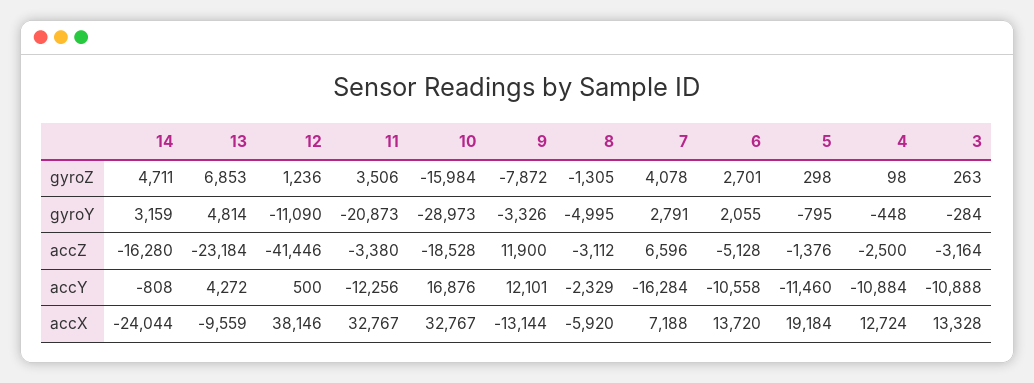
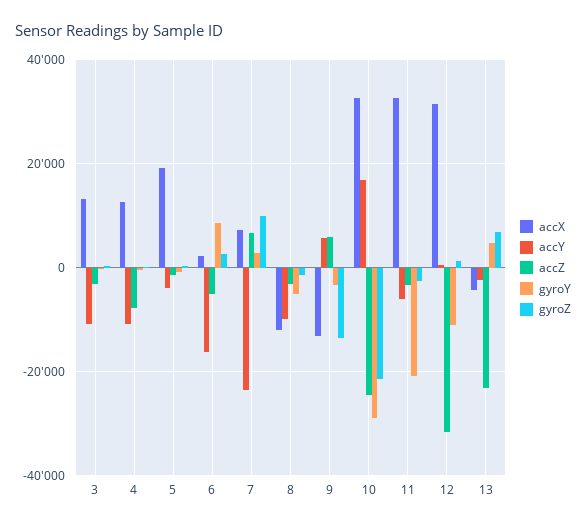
  {
    "gyroZ": {
-     "14": 4711,
      "13": 6853,
      "12": 1236,
-     "11": 3506,
+     "11": -2000,
-     "10": -15984,
+     "10": -22000,
-     "9": -7872,
+     "9": -14000,
      "8": -1305,
-     "7": 4078,
+     "7": 10000,
      "6": 2701,
      "5": 298,
      "4": 98,
      "3": 263
    },
    "gyroY": {
-     "14": 3159,
      "13": 4814,
      "12": -11090,
      "11": -20873,
      "10": -28973,
      "9": -3326,
      "8": -4995,
      "7": 2791,
-     "6": 2055,
+     "6": 8000,
      "5": -795,
      "4": -448,
      "3": -284
    },
    "accZ": {
-     "14": -16280,
      "13": -23184,
-     "12": -41446,
+     "12": -32000,
      "11": -3380,
-     "10": -18528,
+     "10": -24000,
-     "9": 11900,
+     "9": 6000,
      "8": -3112,
      "7": 6596,
      "6": -5128,
      "5": -1376,
-     "4": -2500,
+     "4": -8000,
      "3": -3164
    },
    "accY": {
-     "14": -808,
-     "13": 4272,
+     "13": -2000,
      "12": 500,
-     "11": -12256,
+     "11": -6000,
      "10": 16876,
-     "9": 12101,
+     "9": 6000,
-     "8": -2329,
+     "8": -10000,
-     "7": -16284,
+     "7": -24000,
-     "6": -10558,
+     "6": -16000,
-     "5": -11460,
+     "5": -4000,
      "4": -10884,
      "3": -10888
    },
    "accX": {
-     "14": -24044,
-     "13": -9559,
+     "13": -4000,
-     "12": 38146,
+     "12": 32000,
      "11": 32767,
      "10": 32767,
      "9": -13144,
-     "8": -5920,
+     "8": -12000,
      "7": 7188,
-     "6": 13720,
+     "6": 2000,
      "5": 19184,
      "4": 12724,
      "3": 13328
    }
  }

